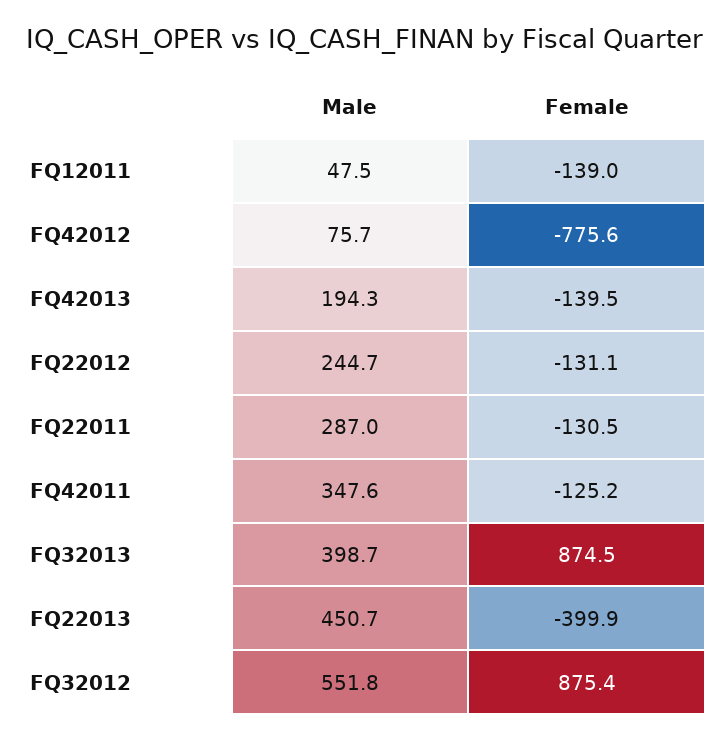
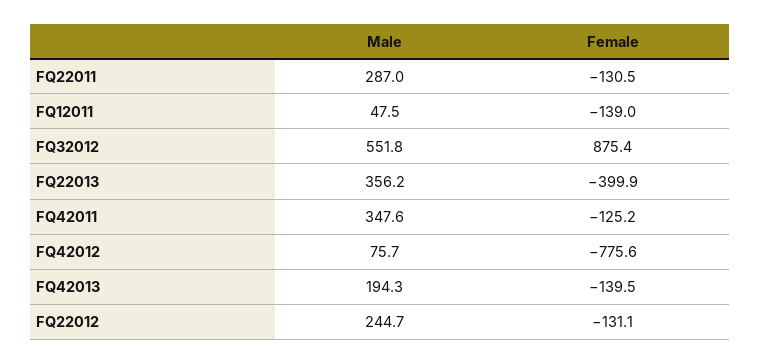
  {
    "Male": {
      "FQ12011": 47.5,
      "FQ42012": 75.7,
      "FQ42013": 194.3,
      "FQ22012": 244.7,
      "FQ22011": 287,
      "FQ42011": 347.6,
-     "FQ32013": 398.7,
-     "FQ22013": 450.7,
+     "FQ22013": 356.2,
      "FQ32012": 551.8
    },
    "Female": {
      "FQ12011": -139,
      "FQ42012": -775.6,
      "FQ42013": -139.5,
      "FQ22012": -131.1,
      "FQ22011": -130.5,
      "FQ42011": -125.2,
-     "FQ32013": 874.5,
      "FQ22013": -399.9,
      "FQ32012": 875.4
    }
  }

